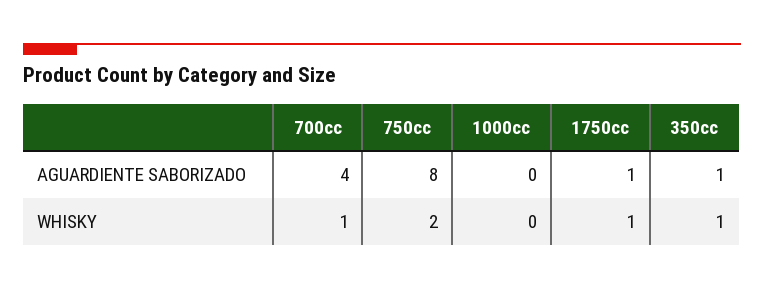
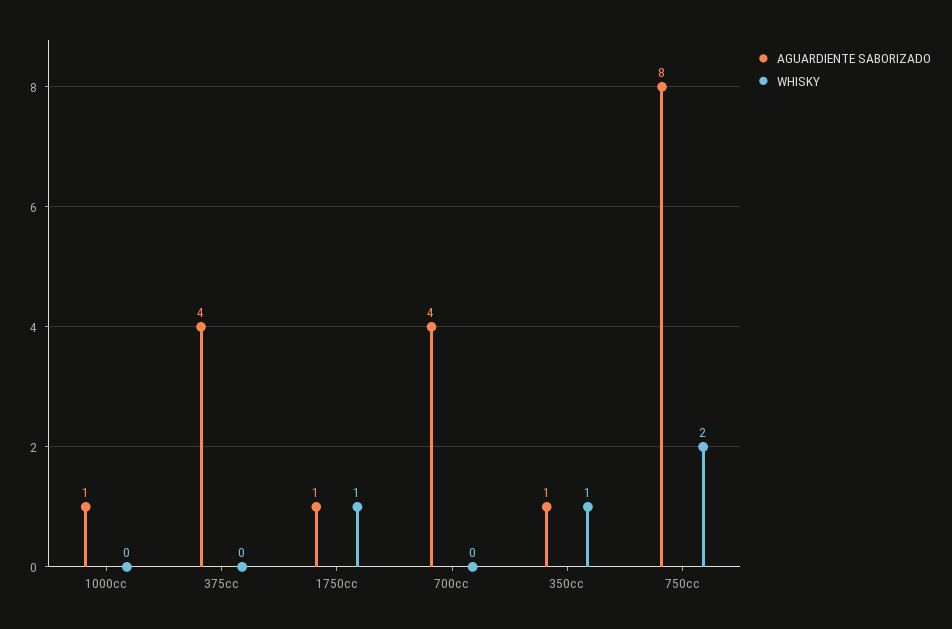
  {
    "AGUARDIENTE SABORIZADO": {
      "700cc": 4,
      "750cc": 8,
-     "1000cc": 0,
+     "1000cc": 1,
      "1750cc": 1,
-     "350cc": 1
+     "350cc": 1,
+     "375cc": 4
    },
    "WHISKY": {
-     "700cc": 1,
+     "700cc": 0,
      "750cc": 2,
      "1000cc": 0,
      "1750cc": 1,
-     "350cc": 1
+     "350cc": 1,
+     "375cc": 0
    }
  }

